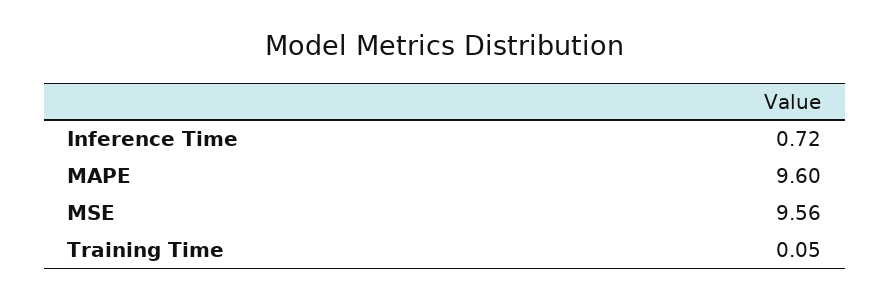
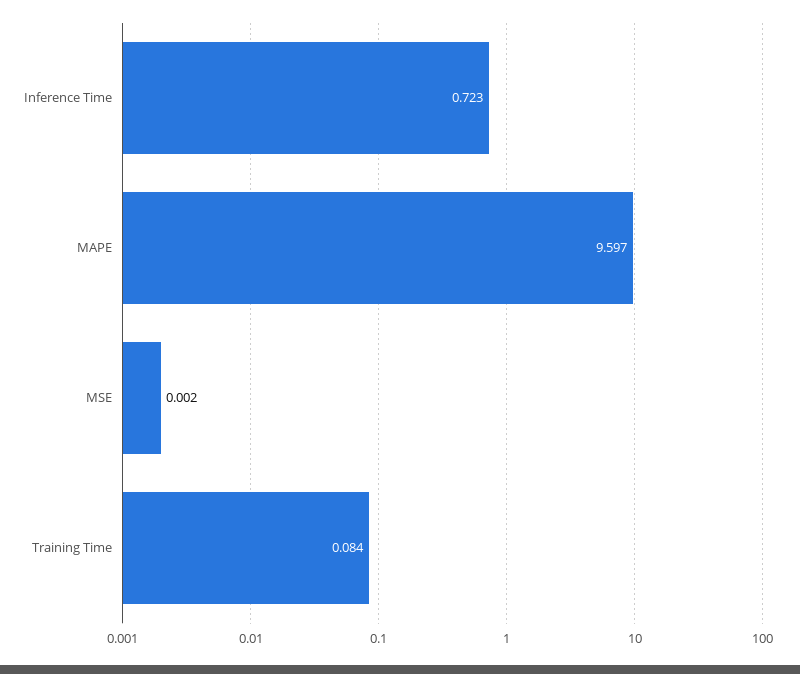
  {
    "Inference Time": 0.723,
    "MAPE": 9.597,
-   "MSE": 9.56,
+   "MSE": 0.002,
-   "Training Time": 0.05
+   "Training Time": 0.084
  }

